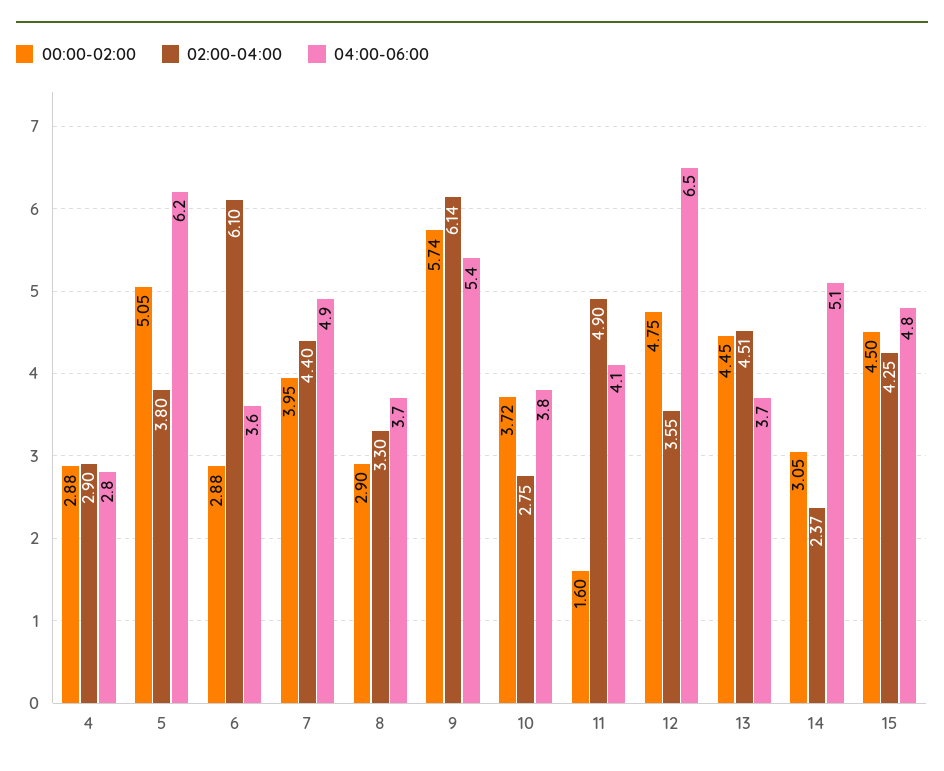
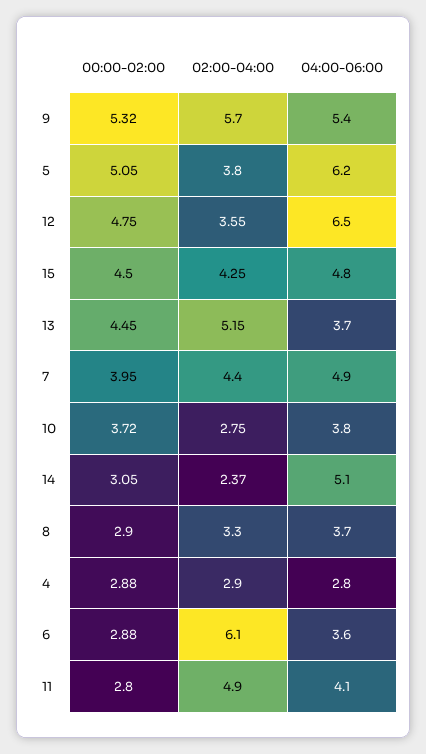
  {
    "00:00-02:00": {
      "4": 2.88,
      "5": 5.05,
      "6": 2.88,
      "7": 3.95,
      "8": 2.9,
-     "9": 5.74,
+     "9": 5.32,
      "10": 3.72,
-     "11": 1.6,
+     "11": 2.8,
      "12": 4.75,
      "13": 4.45,
      "14": 3.05,
      "15": 4.5
    },
    "02:00-04:00": {
      "4": 2.9,
      "5": 3.8,
      "6": 6.1,
      "7": 4.4,
      "8": 3.3,
-     "9": 6.14,
+     "9": 5.7,
      "10": 2.75,
      "11": 4.9,
      "12": 3.55,
-     "13": 4.51,
+     "13": 5.15,
      "14": 2.37,
      "15": 4.25
    },
    "04:00-06:00": {
      "4": 2.8,
      "5": 6.2,
      "6": 3.6,
      "7": 4.9,
      "8": 3.7,
      "9": 5.4,
      "10": 3.8,
      "11": 4.1,
      "12": 6.5,
      "13": 3.7,
      "14": 5.1,
      "15": 4.8
    }
  }

